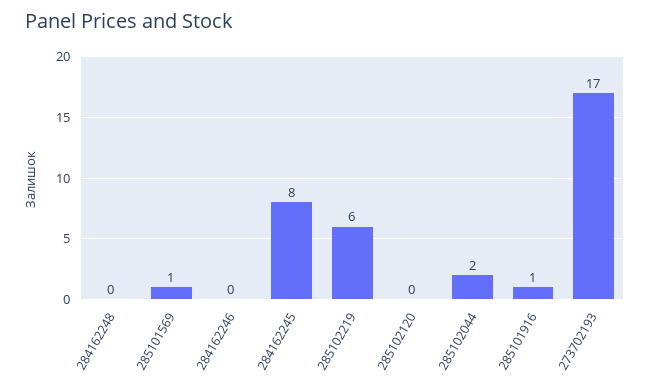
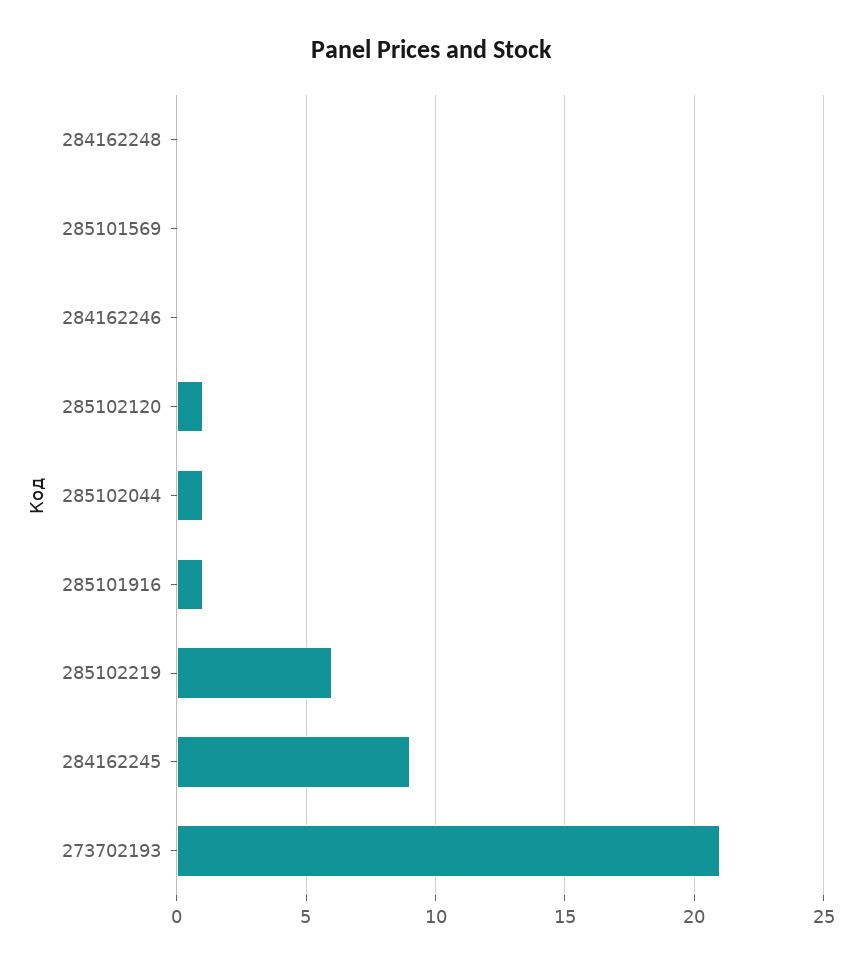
  {
    "284162248": 0,
-   "285101569": 1,
+   "285101569": 0,
    "284162246": 0,
-   "284162245": 8,
+   "284162245": 9,
    "285102219": 6,
-   "285102120": 0,
+   "285102120": 1,
-   "285102044": 2,
+   "285102044": 1,
    "285101916": 1,
-   "273702193": 17
+   "273702193": 21
  }

